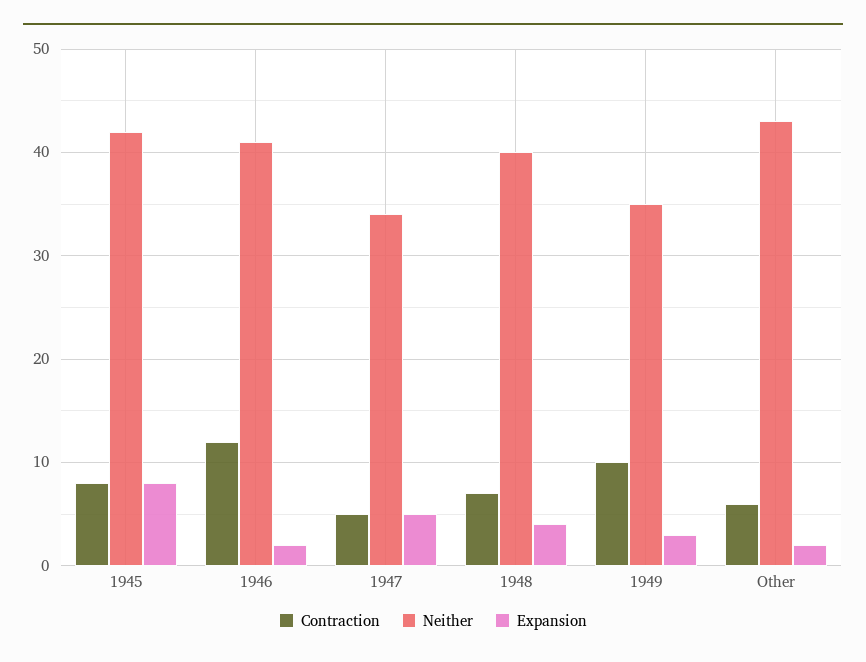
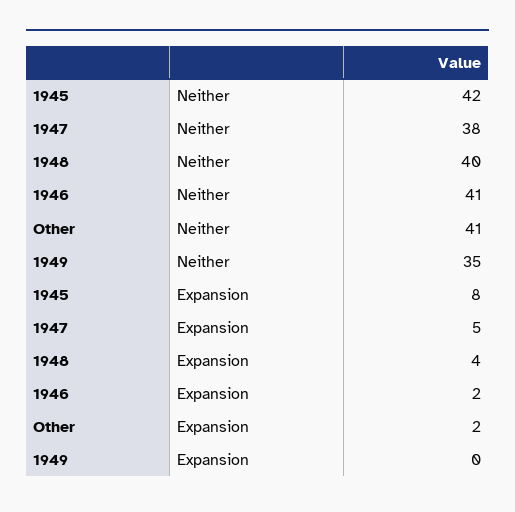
  {
-   "Contraction": {
-     "1945": 8,
-     "1946": 12,
-     "1947": 5,
-     "1948": 7,
-     "1949": 10,
-     "Other": 6
-   },
    "Neither": {
      "1945": 42,
      "1946": 41,
-     "1947": 34,
+     "1947": 38,
      "1948": 40,
      "1949": 35,
-     "Other": 43
+     "Other": 41
    },
    "Expansion": {
      "1945": 8,
      "1946": 2,
      "1947": 5,
      "1948": 4,
-     "1949": 3,
+     "1949": 0,
      "Other": 2
    }
  }

